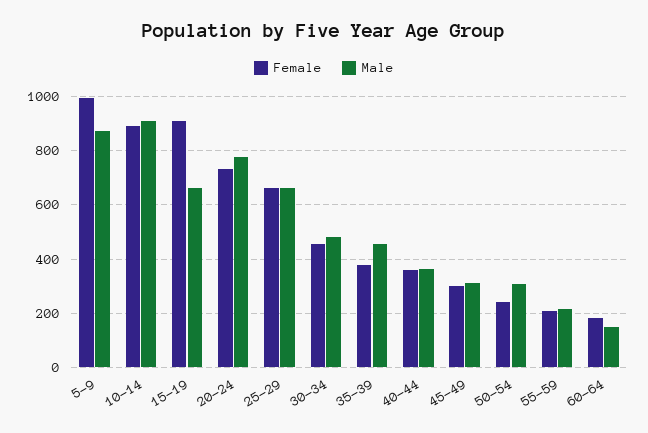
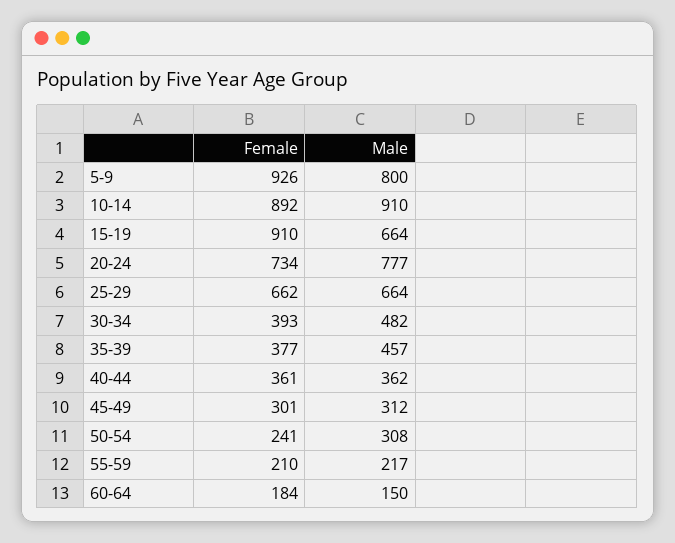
  {
    "Female": {
-     "5-9": 1000,
+     "5-9": 926,
      "10-14": 892,
      "15-19": 910,
      "20-24": 734,
      "25-29": 662,
-     "30-34": 450,
+     "30-34": 393,
      "35-39": 377,
      "40-44": 361,
      "45-49": 301,
      "50-54": 241,
      "55-59": 210,
      "60-64": 184
    },
    "Male": {
-     "5-9": 875,
+     "5-9": 800,
      "10-14": 910,
      "15-19": 664,
      "20-24": 777,
      "25-29": 664,
      "30-34": 482,
      "35-39": 457,
      "40-44": 362,
      "45-49": 312,
      "50-54": 308,
      "55-59": 217,
      "60-64": 150
    }
  }

